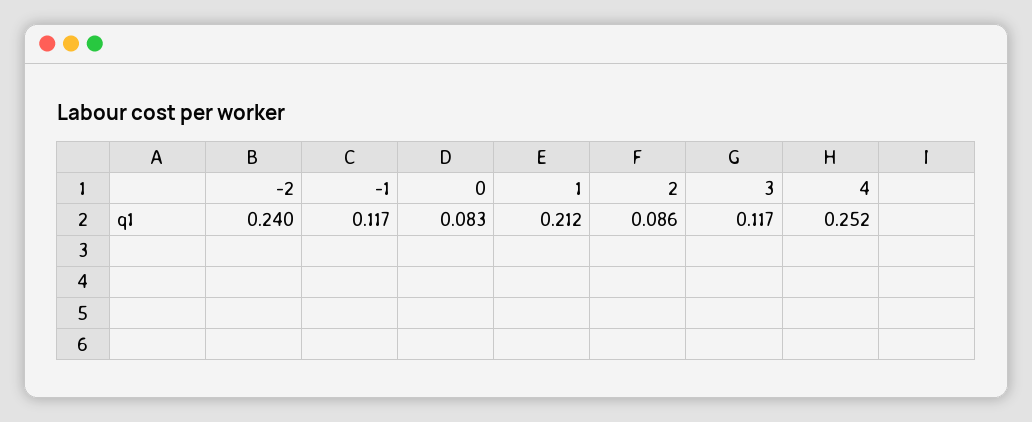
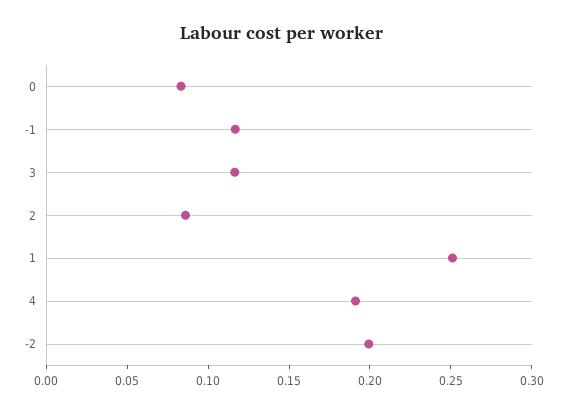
  {
-   "-2": 0.24,
+   "-2": 0.2,
    "-1": 0.117,
    "0": 0.083,
-   "1": 0.212,
+   "1": 0.25,
    "2": 0.086,
    "3": 0.117,
-   "4": 0.252
+   "4": 0.19
  }

